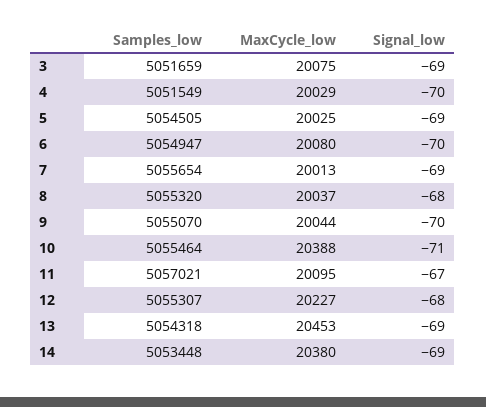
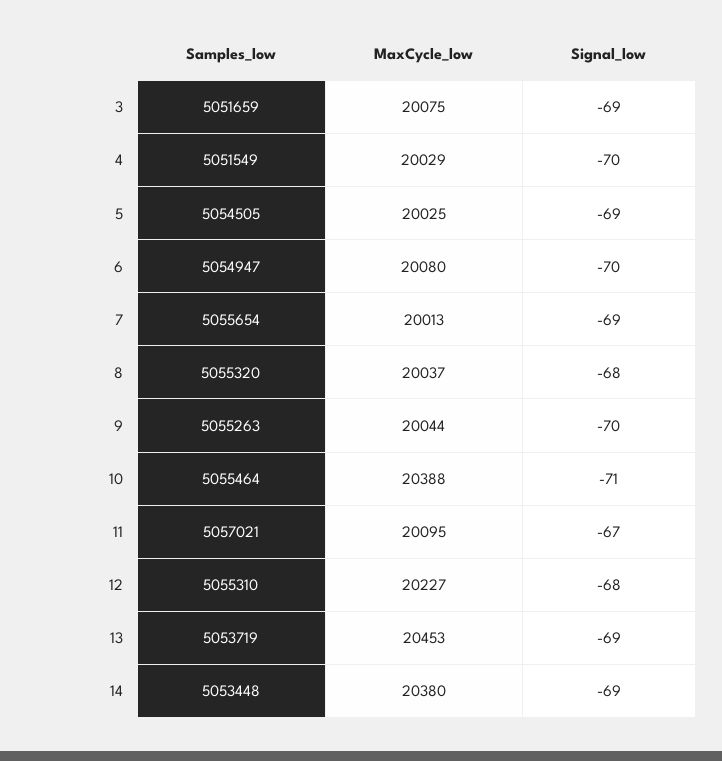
  {
    "Samples_low": {
      "3": 5051659,
      "4": 5051549,
      "5": 5054505,
      "6": 5054947,
      "7": 5055654,
      "8": 5055320,
-     "9": 5055070,
+     "9": 5055263,
      "10": 5055464,
      "11": 5057021,
-     "12": 5055307,
+     "12": 5055310,
-     "13": 5054318,
+     "13": 5053719,
      "14": 5053448
    },
    "MaxCycle_low": {
      "3": 20075,
      "4": 20029,
      "5": 20025,
      "6": 20080,
      "7": 20013,
      "8": 20037,
      "9": 20044,
      "10": 20388,
      "11": 20095,
      "12": 20227,
      "13": 20453,
      "14": 20380
    },
    "Signal_low": {
      "3": -69,
      "4": -70,
      "5": -69,
      "6": -70,
      "7": -69,
      "8": -68,
      "9": -70,
      "10": -71,
      "11": -67,
      "12": -68,
      "13": -69,
      "14": -69
    }
  }

